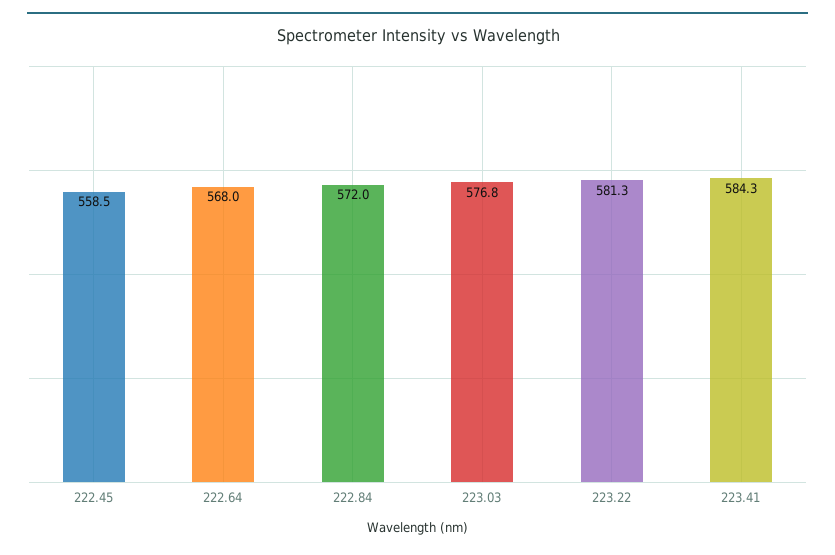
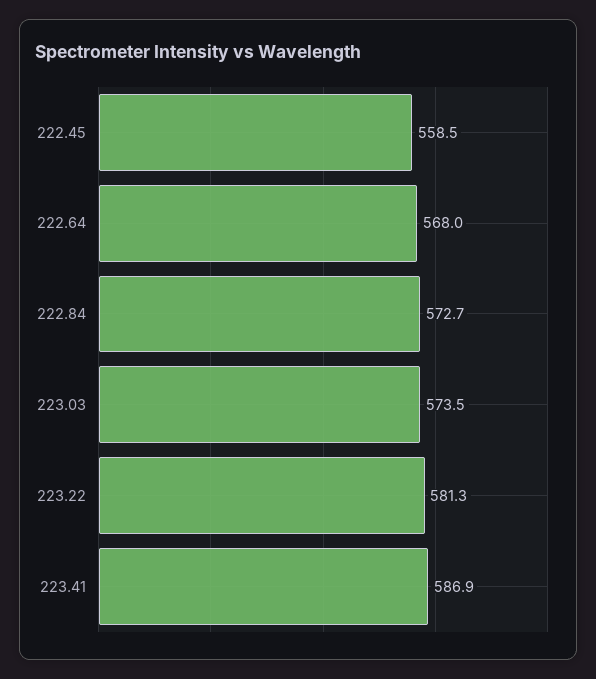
  {
    "222.45": 558.5,
    "222.64": 568,
-   "222.84": 572,
+   "222.84": 572.7,
-   "223.03": 576.8,
+   "223.03": 573.5,
    "223.22": 581.3,
-   "223.41": 584.3
+   "223.41": 586.9
  }

